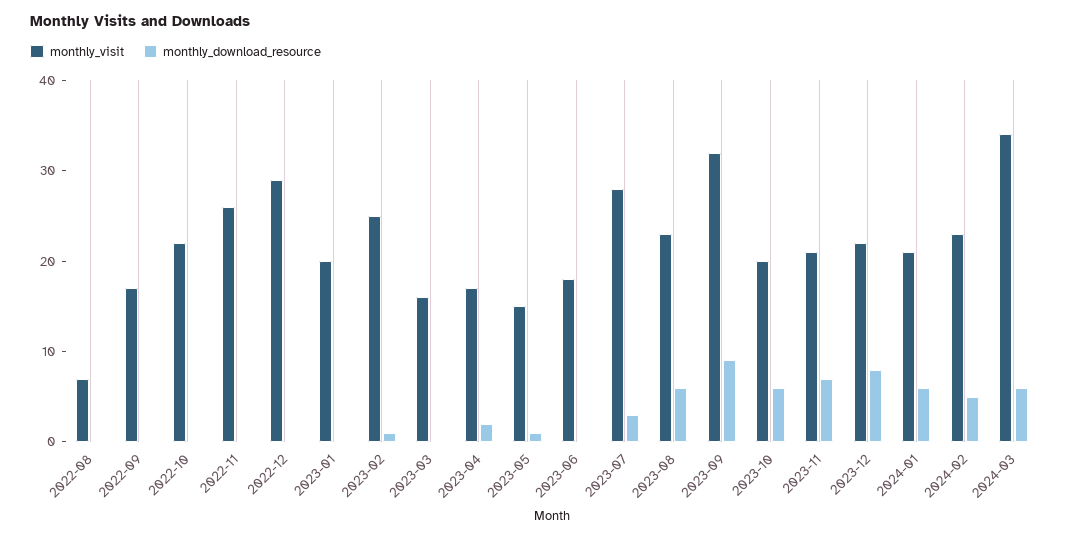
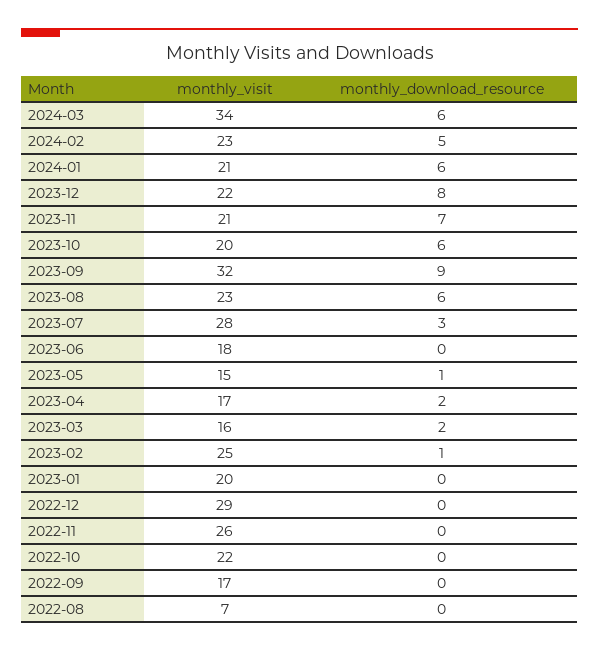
  {
    "monthly_visit": {
      "2022-08": 7,
      "2022-09": 17,
      "2022-10": 22,
      "2022-11": 26,
      "2022-12": 29,
      "2023-01": 20,
      "2023-02": 25,
      "2023-03": 16,
      "2023-04": 17,
      "2023-05": 15,
      "2023-06": 18,
      "2023-07": 28,
      "2023-08": 23,
      "2023-09": 32,
      "2023-10": 20,
      "2023-11": 21,
      "2023-12": 22,
      "2024-01": 21,
      "2024-02": 23,
      "2024-03": 34
    },
    "monthly_download_resource": {
      "2022-08": 0,
      "2022-09": 0,
      "2022-10": 0,
      "2022-11": 0,
      "2022-12": 0,
      "2023-01": 0,
      "2023-02": 1,
-     "2023-03": 0,
+     "2023-03": 2,
      "2023-04": 2,
      "2023-05": 1,
      "2023-06": 0,
      "2023-07": 3,
      "2023-08": 6,
      "2023-09": 9,
      "2023-10": 6,
      "2023-11": 7,
      "2023-12": 8,
      "2024-01": 6,
      "2024-02": 5,
      "2024-03": 6
    }
  }

